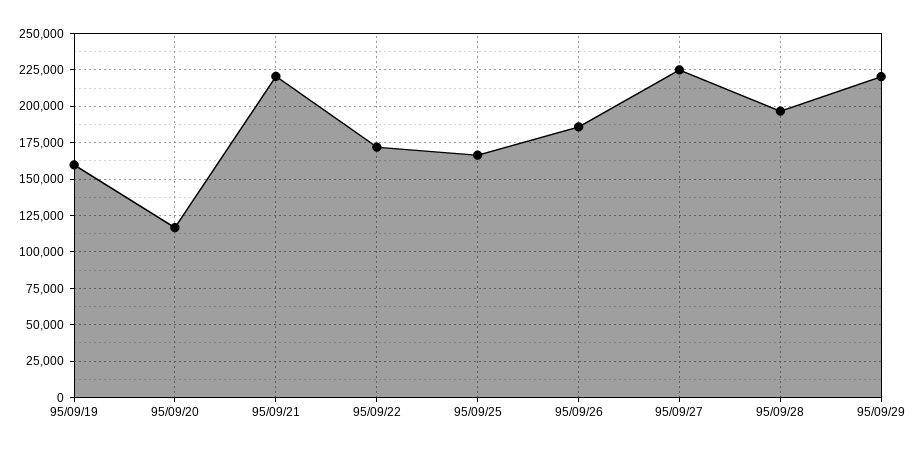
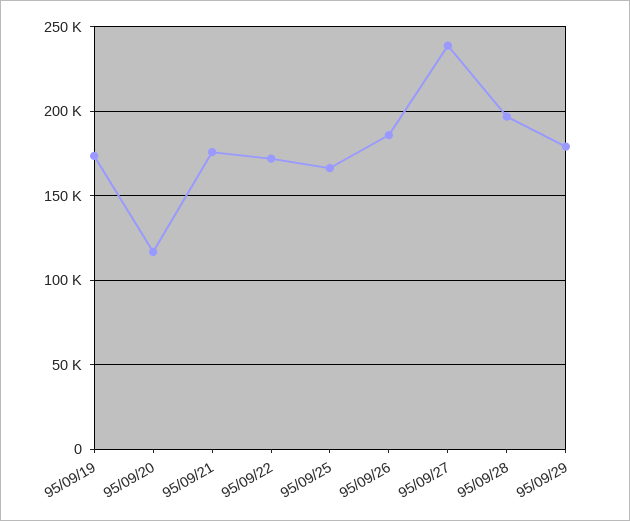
  {
-   "95/09/19": 160000,
+   "95/09/19": 175000,
    "95/09/20": 115000,
-   "95/09/21": 220000,
+   "95/09/21": 175000,
    "95/09/22": 170000,
    "95/09/25": 165000,
    "95/09/26": 185000,
-   "95/09/27": 225000,
+   "95/09/27": 240000,
    "95/09/28": 195000,
-   "95/09/29": 220000
+   "95/09/29": 180000
  }

